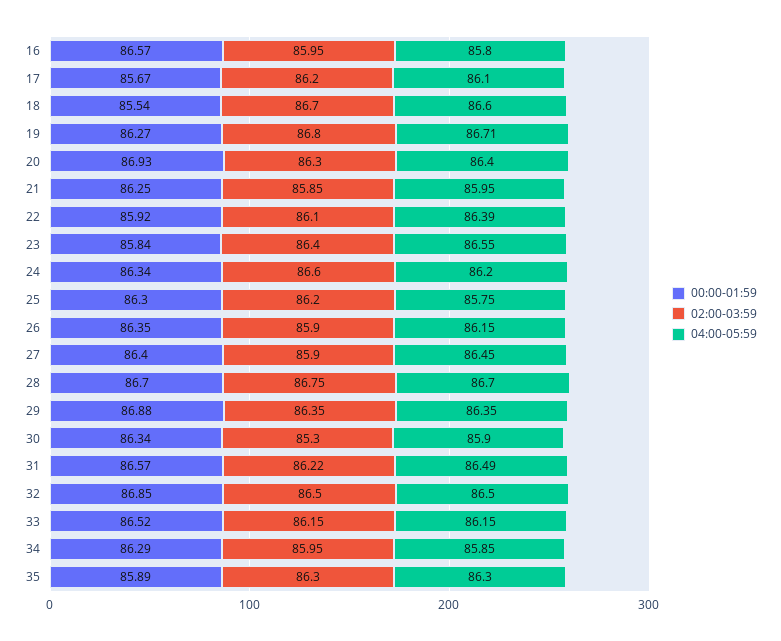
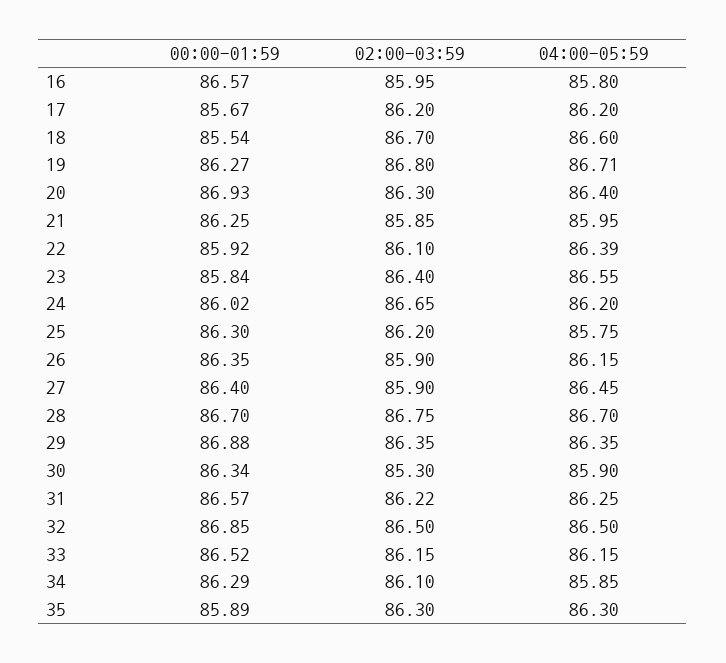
  {
    "00:00-01:59": {
      "16": 86.57,
      "17": 85.67,
      "18": 85.54,
      "19": 86.27,
      "20": 86.93,
      "21": 86.25,
      "22": 85.92,
      "23": 85.84,
-     "24": 86.34,
+     "24": 86.02,
      "25": 86.3,
      "26": 86.35,
      "27": 86.4,
      "28": 86.7,
      "29": 86.88,
      "30": 86.34,
      "31": 86.57,
      "32": 86.85,
      "33": 86.52,
      "34": 86.29,
      "35": 85.89
    },
    "02:00-03:59": {
      "16": 85.95,
      "17": 86.2,
      "18": 86.7,
      "19": 86.8,
      "20": 86.3,
      "21": 85.85,
      "22": 86.1,
      "23": 86.4,
-     "24": 86.6,
+     "24": 86.65,
      "25": 86.2,
      "26": 85.9,
      "27": 85.9,
      "28": 86.75,
      "29": 86.35,
      "30": 85.3,
      "31": 86.22,
      "32": 86.5,
      "33": 86.15,
-     "34": 85.95,
+     "34": 86.1,
      "35": 86.3
    },
    "04:00-05:59": {
      "16": 85.8,
-     "17": 86.1,
+     "17": 86.2,
      "18": 86.6,
      "19": 86.71,
      "20": 86.4,
      "21": 85.95,
      "22": 86.39,
      "23": 86.55,
      "24": 86.2,
      "25": 85.75,
      "26": 86.15,
      "27": 86.45,
      "28": 86.7,
      "29": 86.35,
      "30": 85.9,
-     "31": 86.49,
+     "31": 86.25,
      "32": 86.5,
      "33": 86.15,
      "34": 85.85,
      "35": 86.3
    }
  }

